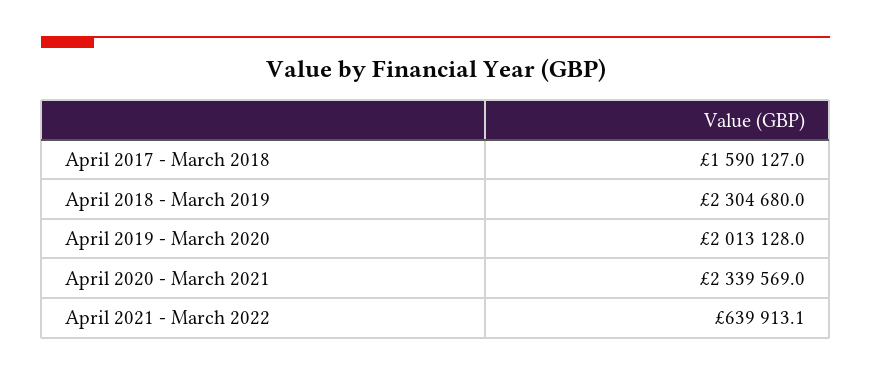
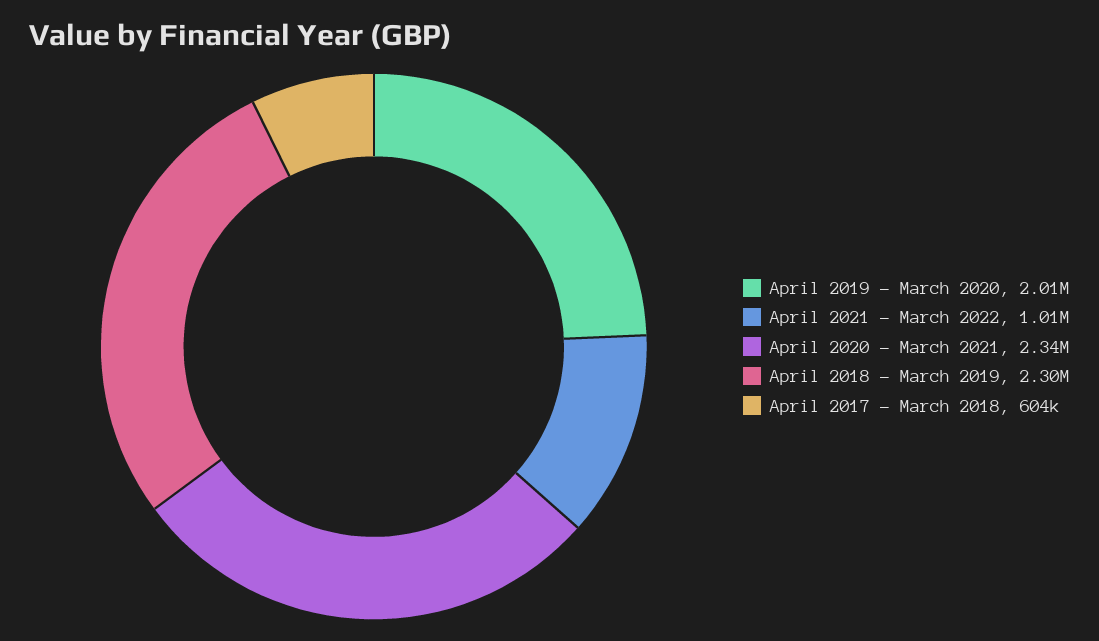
  {
-   "April 2017 - March 2018": 1590127,
+   "April 2017 - March 2018": 604000,
    "April 2018 - March 2019": 2304680,
    "April 2019 - March 2020": 2013128,
    "April 2020 - March 2021": 2339569,
-   "April 2021 - March 2022": 639913.1
+   "April 2021 - March 2022": 1010000
  }

